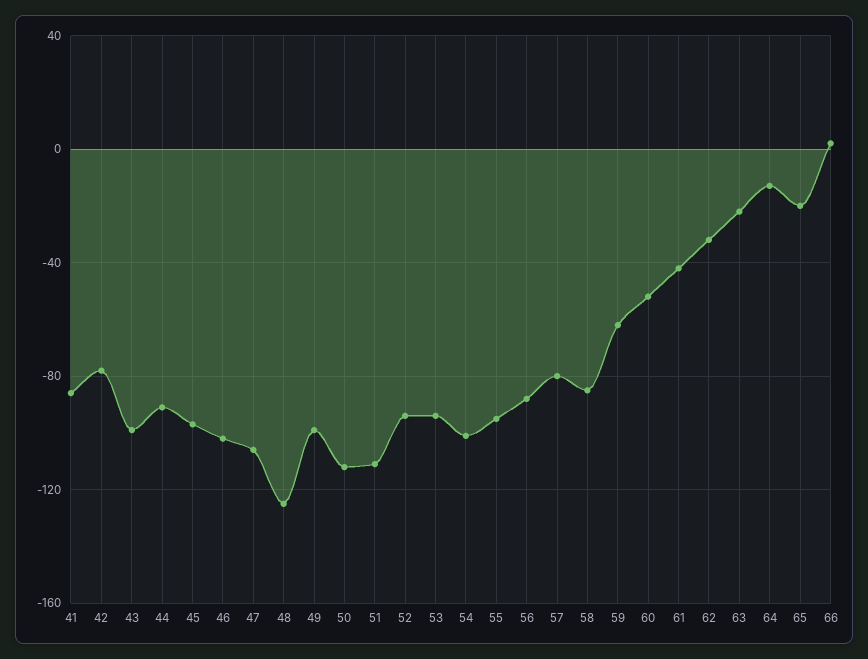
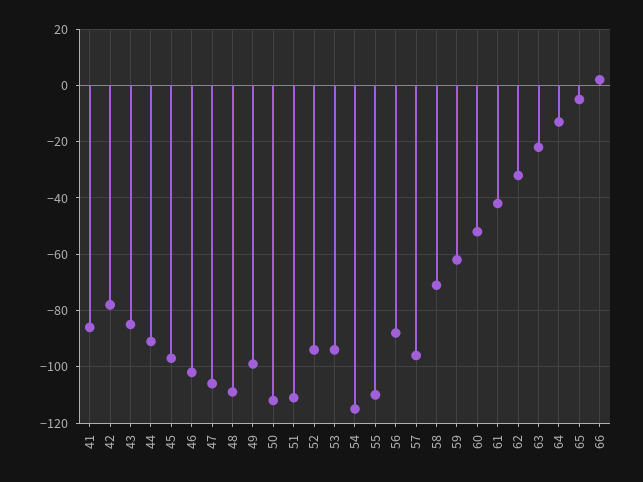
  {
    "41": -85,
    "42": -80,
-   "43": -100,
+   "43": -85,
    "44": -90,
    "45": -95,
    "46": -100,
    "47": -105,
-   "48": -125,
+   "48": -110,
    "49": -100,
    "50": -110,
    "51": -110,
    "52": -95,
    "53": -95,
-   "54": -100,
+   "54": -115,
-   "55": -95,
+   "55": -110,
    "56": -90,
-   "57": -80,
+   "57": -95,
-   "58": -85,
+   "58": -70,
    "59": -60,
    "60": -50,
    "61": -40,
    "62": -30,
    "63": -20,
    "64": -15,
-   "65": -20,
+   "65": -5,
    "66": 0
  }

